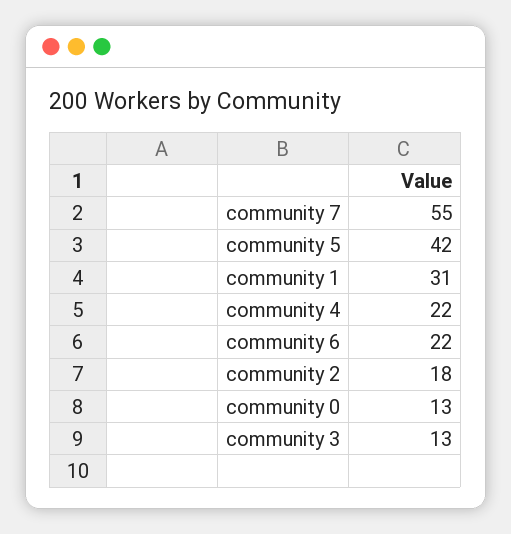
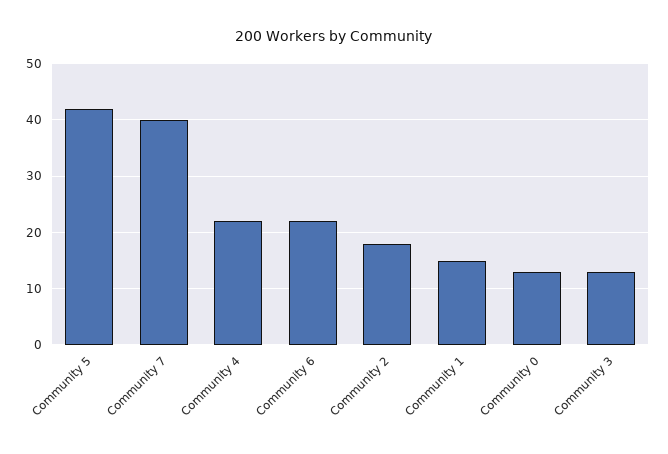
  {
-   "community 7": 55,
+   "community 7": 40,
    "community 5": 42,
-   "community 1": 31,
+   "community 1": 15,
    "community 4": 22,
    "community 6": 22,
    "community 2": 18,
    "community 0": 13,
    "community 3": 13
  }

